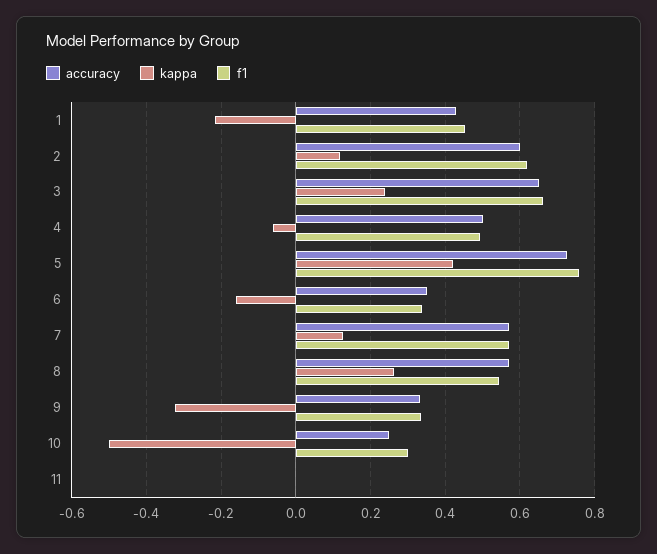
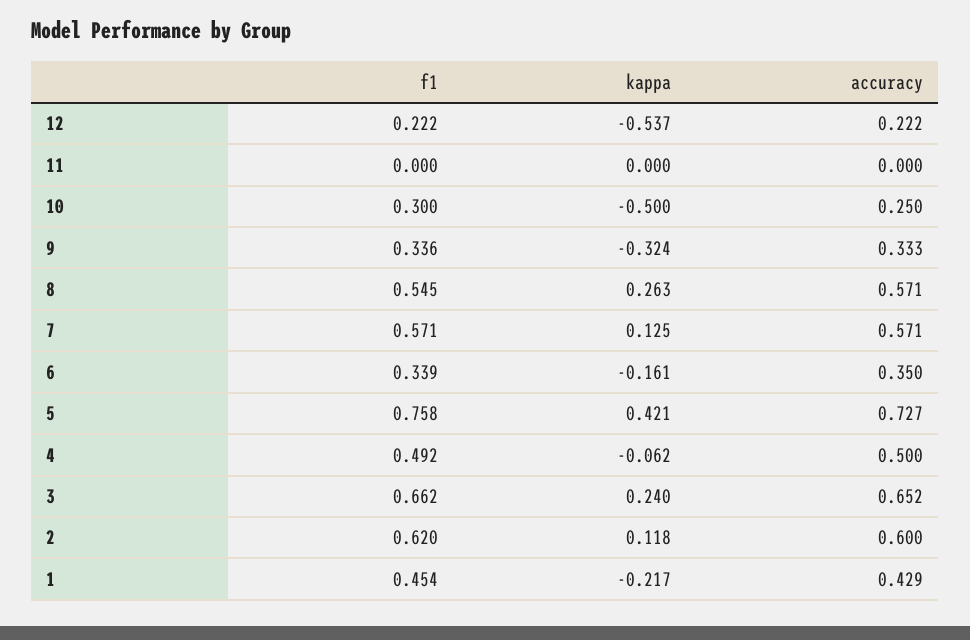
  {
    "accuracy": {
      "1": 0.429,
      "2": 0.6,
      "3": 0.652,
      "4": 0.5,
      "5": 0.727,
      "6": 0.35,
      "7": 0.571,
      "8": 0.571,
      "9": 0.333,
      "10": 0.25,
-     "11": 0
+     "11": 0,
+     "12": 0.222
    },
    "kappa": {
      "1": -0.217,
      "2": 0.118,
      "3": 0.24,
      "4": -0.062,
      "5": 0.421,
      "6": -0.161,
      "7": 0.125,
      "8": 0.263,
      "9": -0.324,
      "10": -0.5,
-     "11": 0
+     "11": 0,
+     "12": -0.537
    },
    "f1": {
      "1": 0.454,
      "2": 0.62,
      "3": 0.662,
      "4": 0.492,
      "5": 0.758,
      "6": 0.339,
      "7": 0.571,
      "8": 0.545,
      "9": 0.336,
      "10": 0.3,
-     "11": 0
+     "11": 0,
+     "12": 0.222
    }
  }

